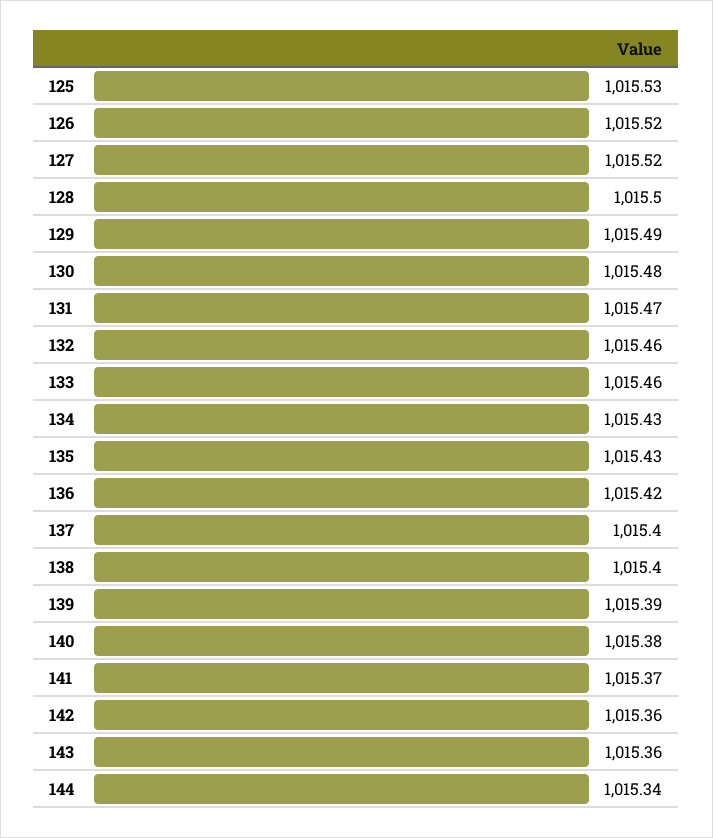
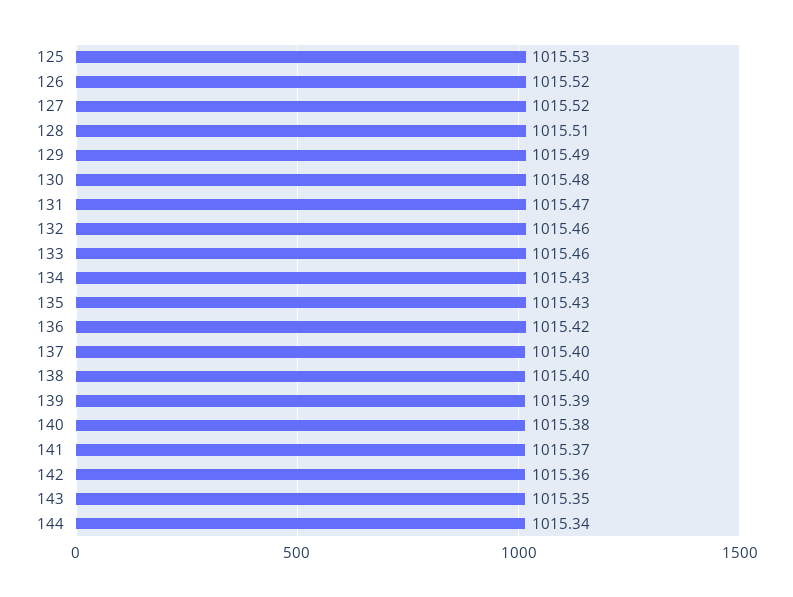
  {
    "125": 1015.53,
    "126": 1015.52,
    "127": 1015.52,
-   "128": 1015.5,
+   "128": 1015.51,
    "129": 1015.49,
    "130": 1015.48,
    "131": 1015.47,
    "132": 1015.46,
    "133": 1015.46,
    "134": 1015.43,
    "135": 1015.43,
    "136": 1015.42,
    "137": 1015.4,
    "138": 1015.4,
    "139": 1015.39,
    "140": 1015.38,
    "141": 1015.37,
    "142": 1015.36,
-   "143": 1015.36,
+   "143": 1015.35,
    "144": 1015.34
  }

